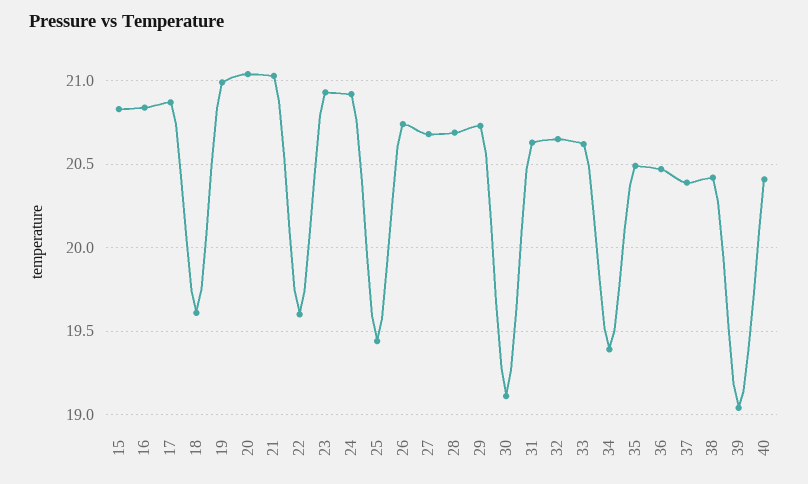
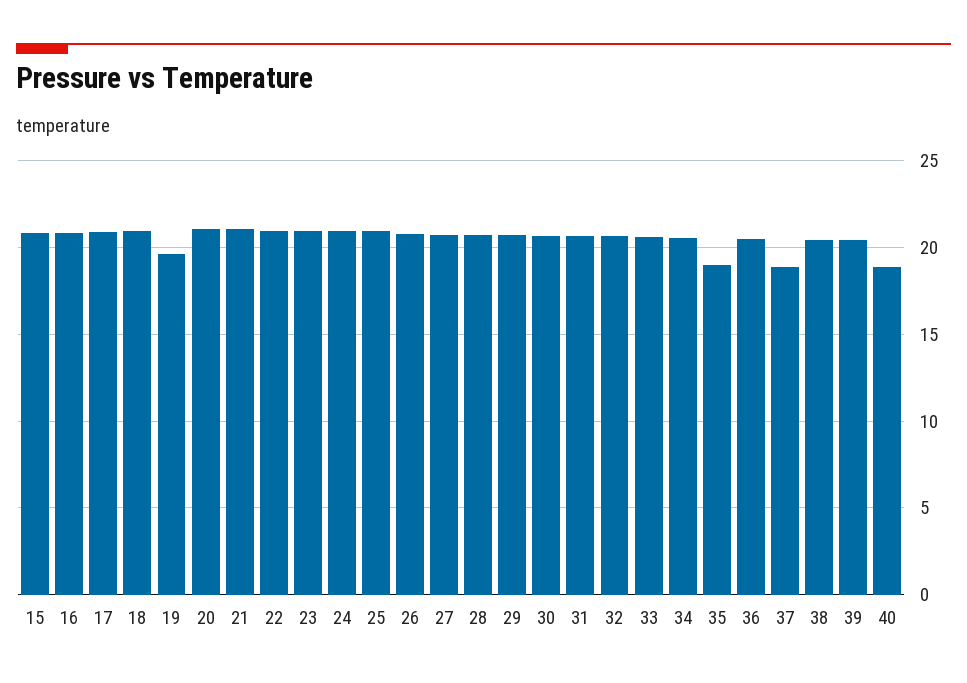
  {
    "15": 20.85,
    "16": 20.85,
    "17": 20.85,
-   "18": 19.6,
+   "18": 21,
-   "19": 21,
+   "19": 19.5,
    "20": 21.05,
    "21": 21.05,
-   "22": 19.6,
+   "22": 21,
    "23": 20.95,
    "24": 20.9,
-   "25": 19.45,
+   "25": 21,
    "26": 20.75,
    "27": 20.7,
    "28": 20.7,
    "29": 20.75,
-   "30": 19.1,
+   "30": 20.5,
    "31": 20.65,
    "32": 20.65,
    "33": 20.6,
-   "34": 19.4,
+   "34": 20.5,
-   "35": 20.5,
+   "35": 19,
    "36": 20.45,
-   "37": 20.4,
+   "37": 19,
    "38": 20.4,
-   "39": 19.05,
+   "39": 20.5,
-   "40": 20.4
+   "40": 19
  }

